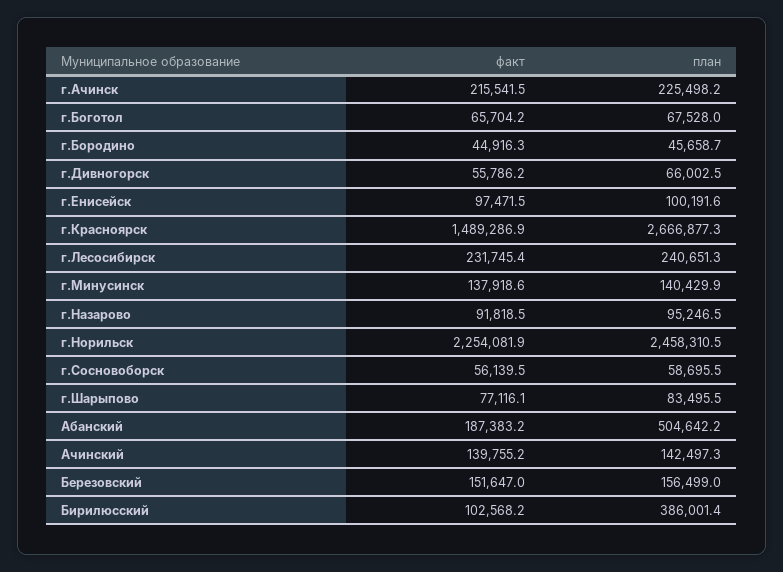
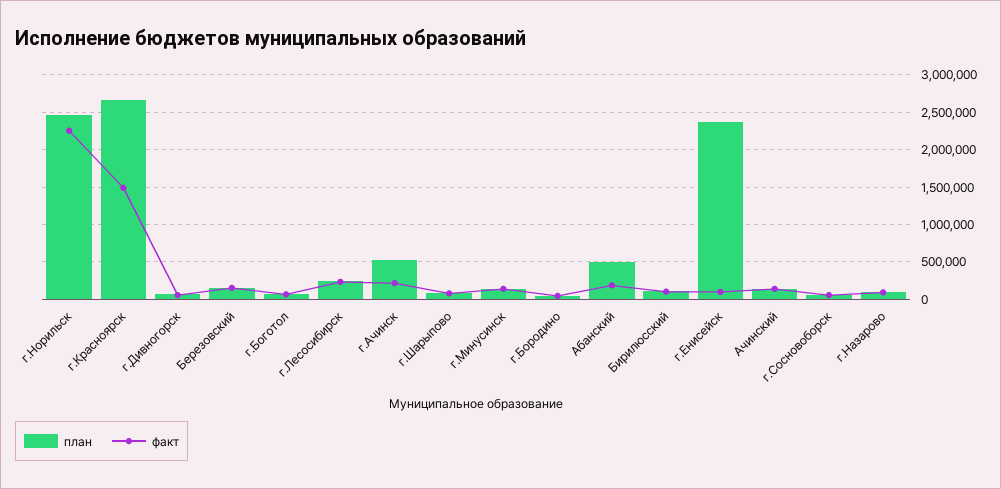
  {
    "факт": {
      "г.Ачинск": 215541.5,
      "г.Боготол": 65704.2,
      "г.Бородино": 44916.3,
      "г.Дивногорск": 55786.2,
      "г.Енисейск": 97471.5,
      "г.Красноярск": 1489286.9,
      "г.Лесосибирск": 231745.4,
      "г.Минусинск": 137918.6,
      "г.Назарово": 91818.5,
      "г.Норильск": 2254081.9,
      "г.Сосновоборск": 56139.5,
      "г.Шарыпово": 77116.1,
      "Абанский": 187383.2,
      "Ачинский": 139755.2,
      "Березовский": 151647,
      "Бирилюсский": 102568.2
    },
    "план": {
-     "г.Ачинск": 225498.2,
+     "г.Ачинск": 500000,
      "г.Боготол": 67528,
      "г.Бородино": 45658.7,
      "г.Дивногорск": 66002.5,
-     "г.Енисейск": 100191.6,
+     "г.Енисейск": 2400000,
      "г.Красноярск": 2666877.3,
      "г.Лесосибирск": 240651.3,
      "г.Минусинск": 140429.9,
      "г.Назарово": 95246.5,
      "г.Норильск": 2458310.5,
      "г.Сосновоборск": 58695.5,
      "г.Шарыпово": 83495.5,
      "Абанский": 504642.2,
      "Ачинский": 142497.3,
      "Березовский": 156499,
-     "Бирилюсский": 386001.4
+     "Бирилюсский": 100000
    }
  }

